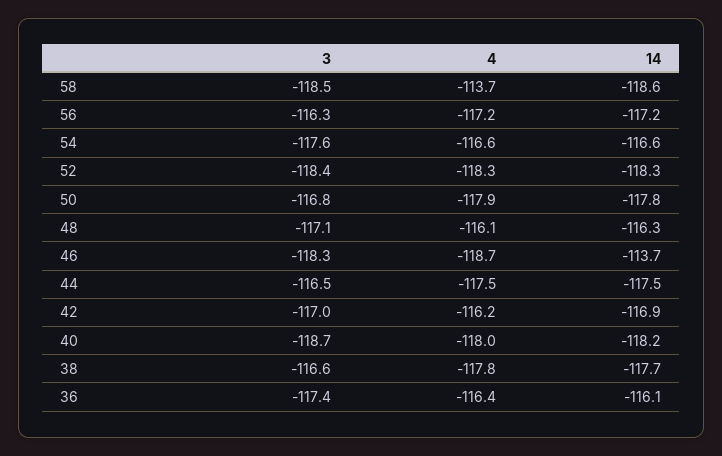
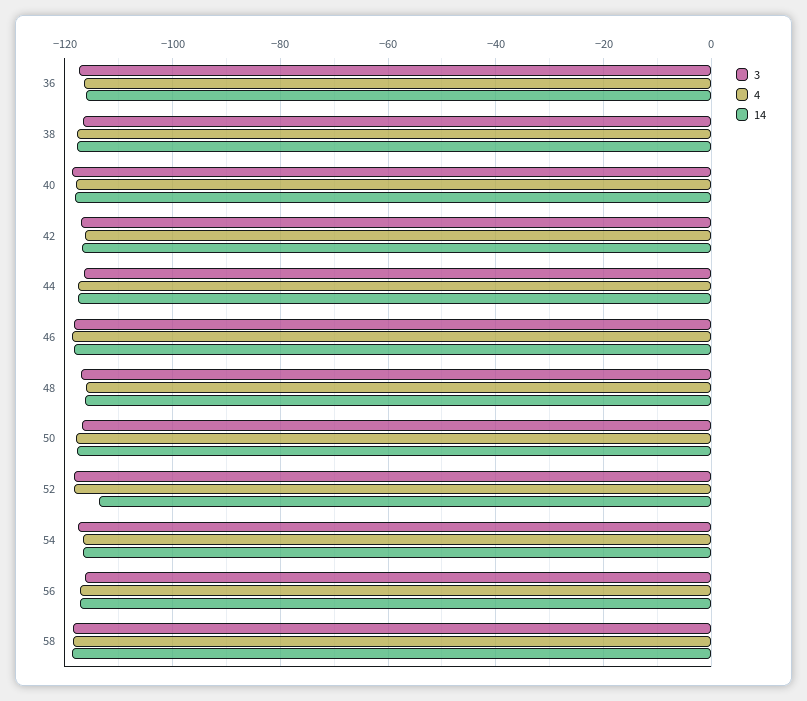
  {
    "3": {
      "58": -118.5,
      "56": -116.3,
      "54": -117.6,
      "52": -118.4,
      "50": -116.8,
      "48": -117.1,
      "46": -118.3,
      "44": -116.5,
      "42": -117,
      "40": -118.7,
      "38": -116.6,
      "36": -117.4
    },
    "4": {
-     "58": -113.7,
+     "58": -118,
      "56": -117.2,
      "54": -116.6,
      "52": -118.3,
      "50": -117.9,
      "48": -116.1,
      "46": -118.7,
      "44": -117.5,
      "42": -116.2,
      "40": -118,
      "38": -117.8,
      "36": -116.4
    },
    "14": {
      "58": -118.6,
      "56": -117.2,
      "54": -116.6,
-     "52": -118.3,
+     "52": -114,
      "50": -117.8,
      "48": -116.3,
-     "46": -113.7,
+     "46": -118,
      "44": -117.5,
      "42": -116.9,
      "40": -118.2,
      "38": -117.7,
      "36": -116.1
    }
  }

